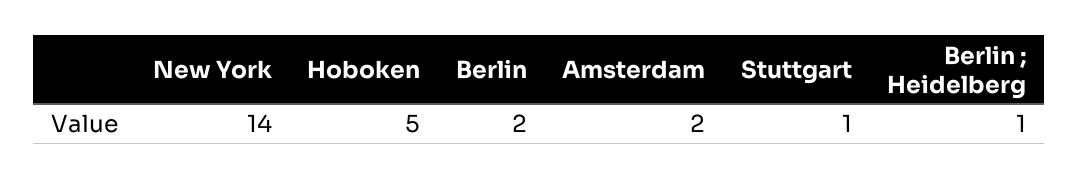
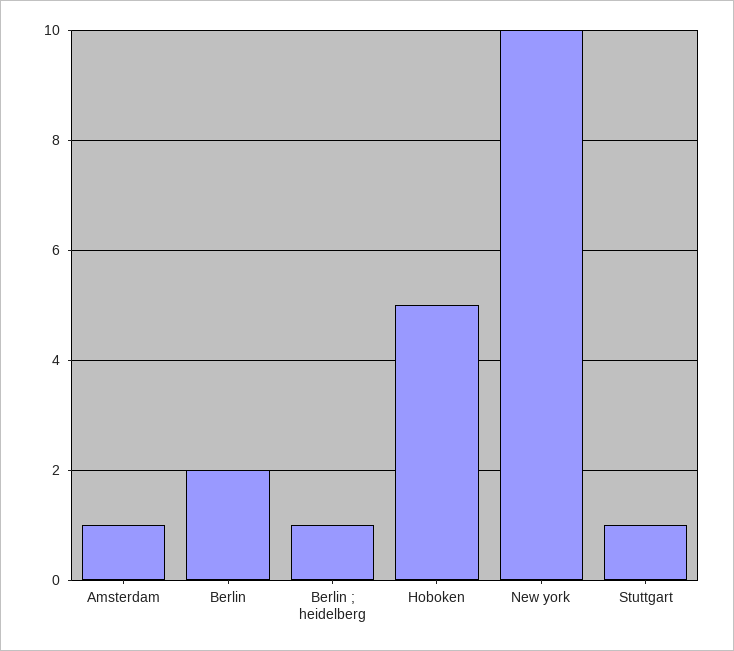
  {
-   "New York": 14,
+   "New York": 10,
    "Hoboken": 5,
    "Berlin": 2,
-   "Amsterdam": 2,
+   "Amsterdam": 1,
    "Stuttgart": 1,
    "Berlin ; Heidelberg": 1
  }

